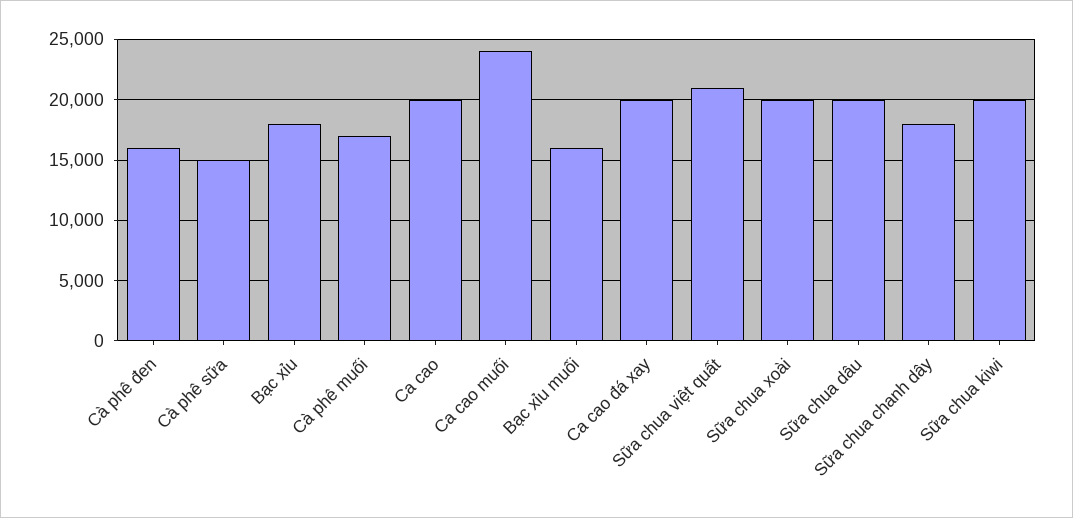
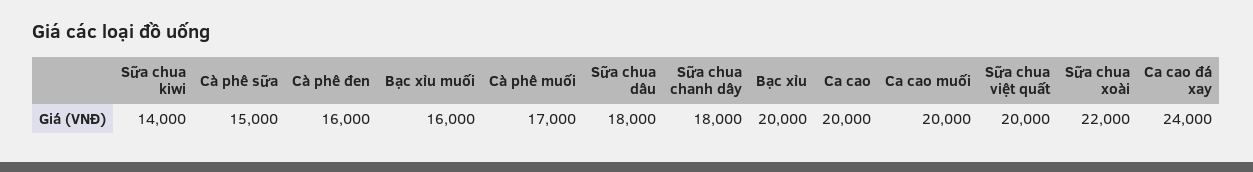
  {
    "Cà phê đen": 16000,
    "Cà phê sữa": 15000,
-   "Bạc xỉu": 18000,
+   "Bạc xỉu": 20000,
    "Cà phê muối": 17000,
    "Ca cao": 20000,
-   "Ca cao muối": 24000,
+   "Ca cao muối": 20000,
    "Bạc xỉu muối": 16000,
-   "Ca cao đá xay": 20000,
+   "Ca cao đá xay": 24000,
-   "Sữa chua việt quất": 21000,
+   "Sữa chua việt quất": 20000,
-   "Sữa chua xoài": 20000,
+   "Sữa chua xoài": 22000,
-   "Sữa chua dâu": 20000,
+   "Sữa chua dâu": 18000,
    "Sữa chua chanh dây": 18000,
-   "Sữa chua kiwi": 20000
+   "Sữa chua kiwi": 14000
  }

